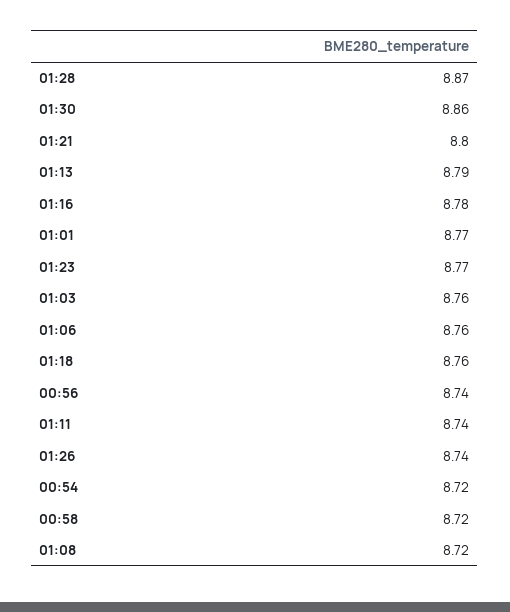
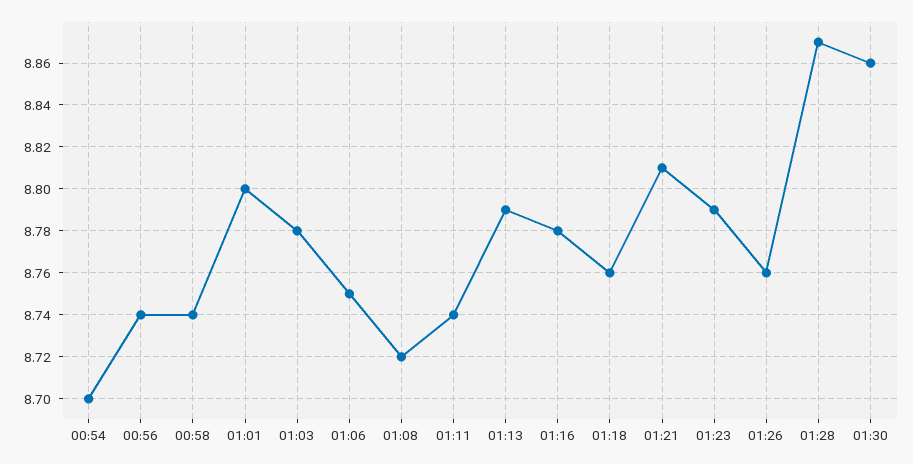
  {
    "01:28": 8.87,
    "01:30": 8.86,
-   "01:21": 8.8,
+   "01:21": 8.81,
    "01:13": 8.79,
    "01:16": 8.78,
-   "01:01": 8.77,
+   "01:01": 8.8,
-   "01:23": 8.77,
+   "01:23": 8.79,
-   "01:03": 8.76,
+   "01:03": 8.78,
-   "01:06": 8.76,
+   "01:06": 8.75,
    "01:18": 8.76,
    "00:56": 8.74,
    "01:11": 8.74,
-   "01:26": 8.74,
+   "01:26": 8.76,
-   "00:54": 8.72,
+   "00:54": 8.7,
-   "00:58": 8.72,
+   "00:58": 8.74,
    "01:08": 8.72
  }

